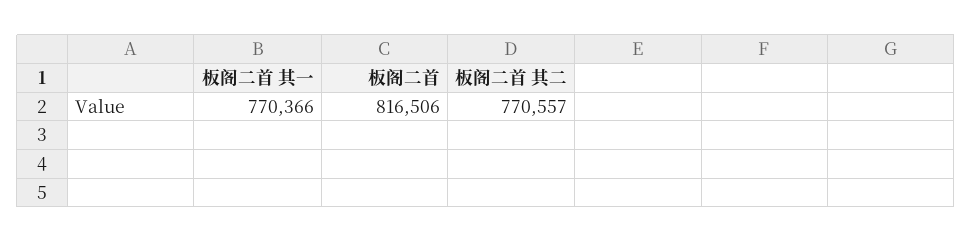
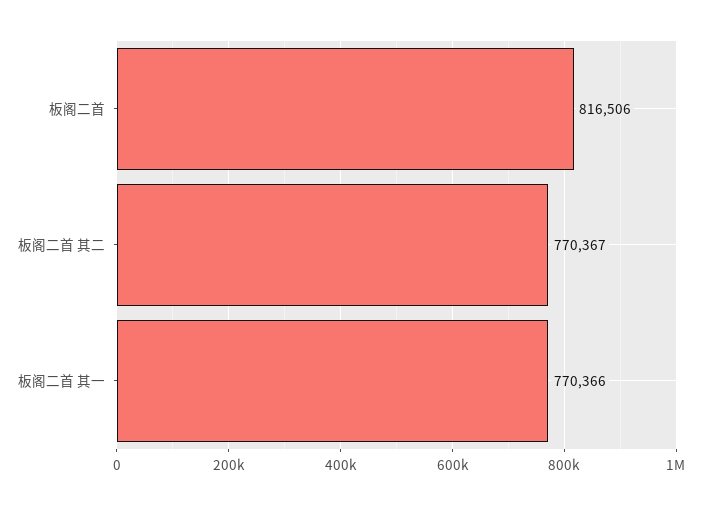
  {
    "板阁二首 其一": 770366,
    "板阁二首": 816506,
-   "板阁二首 其二": 770557
+   "板阁二首 其二": 770367
  }

